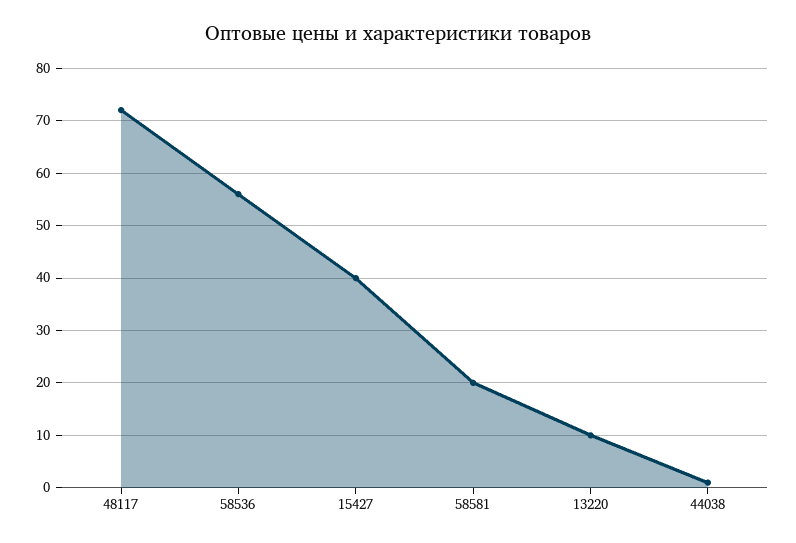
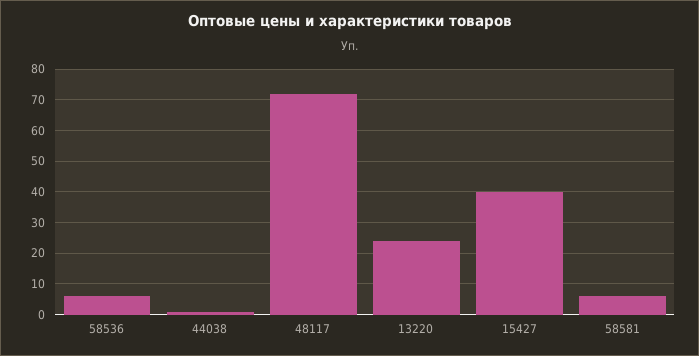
  {
    "48117": 70,
-   "58536": 55,
+   "58536": 5,
    "15427": 40,
-   "58581": 20,
+   "58581": 5,
-   "13220": 10,
+   "13220": 25,
    "44038": 0
  }

